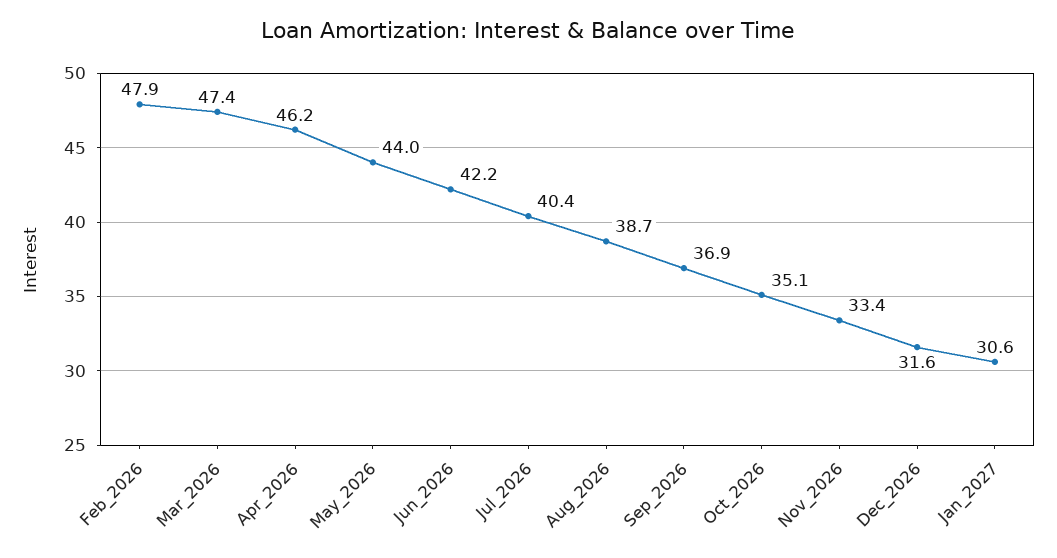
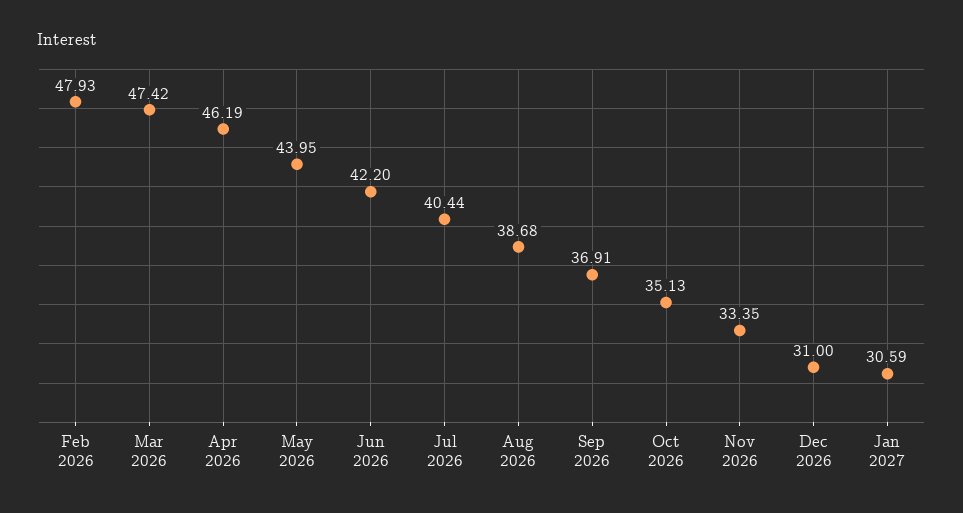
  {
    "Feb_2026": 47.93,
    "Mar_2026": 47.42,
    "Apr_2026": 46.19,
    "May_2026": 43.95,
    "Jun_2026": 42.2,
    "Jul_2026": 40.44,
    "Aug_2026": 38.68,
    "Sep_2026": 36.91,
    "Oct_2026": 35.13,
    "Nov_2026": 33.35,
-   "Dec_2026": 31.6,
+   "Dec_2026": 31,
    "Jan_2027": 30.59
  }

